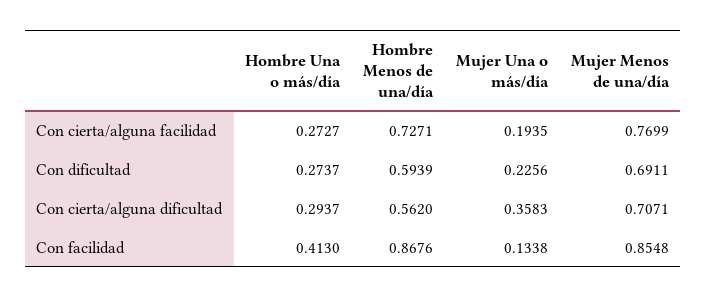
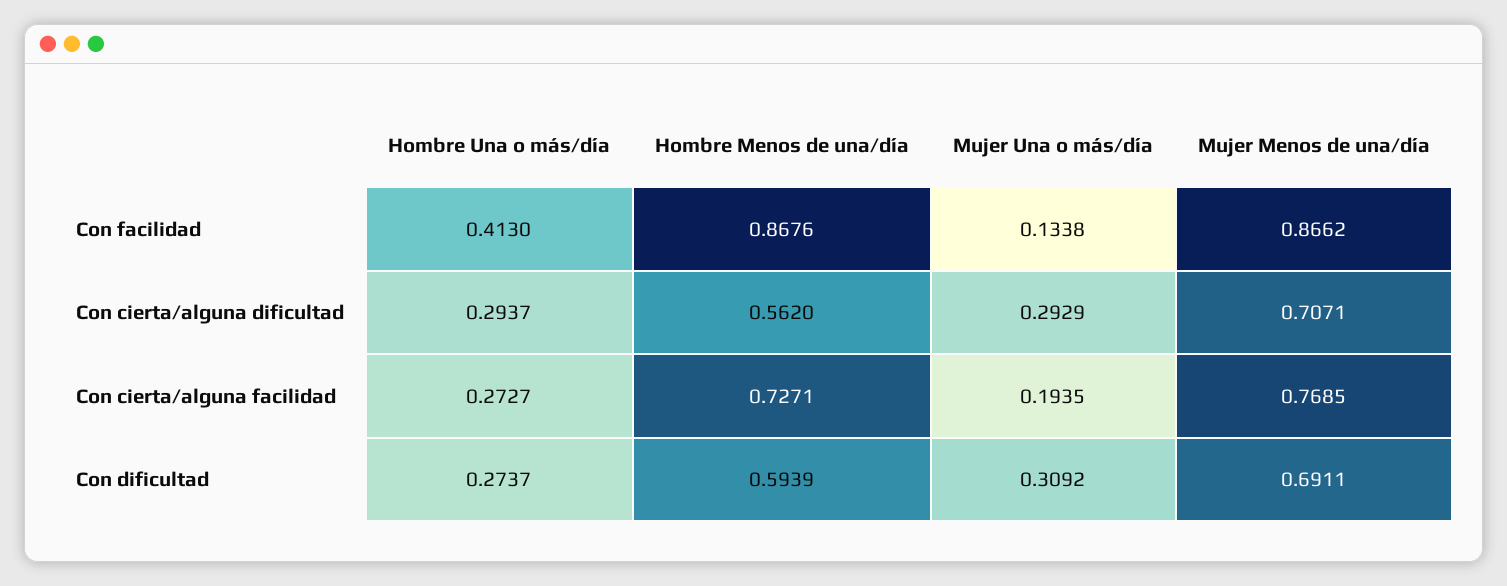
  {
    "Hombre Una o más/día": {
      "Con cierta/alguna facilidad": 0.2727,
      "Con dificultad": 0.2737,
      "Con cierta/alguna dificultad": 0.2937,
      "Con facilidad": 0.413
    },
    "Hombre Menos de una/día": {
      "Con cierta/alguna facilidad": 0.7271,
      "Con dificultad": 0.5939,
      "Con cierta/alguna dificultad": 0.562,
      "Con facilidad": 0.8676
    },
    "Mujer Una o más/día": {
      "Con cierta/alguna facilidad": 0.1935,
-     "Con dificultad": 0.2256,
+     "Con dificultad": 0.3092,
-     "Con cierta/alguna dificultad": 0.3583,
+     "Con cierta/alguna dificultad": 0.2929,
      "Con facilidad": 0.1338
    },
    "Mujer Menos de una/día": {
-     "Con cierta/alguna facilidad": 0.7699,
+     "Con cierta/alguna facilidad": 0.7685,
      "Con dificultad": 0.6911,
      "Con cierta/alguna dificultad": 0.7071,
-     "Con facilidad": 0.8548
+     "Con facilidad": 0.8662
    }
  }

